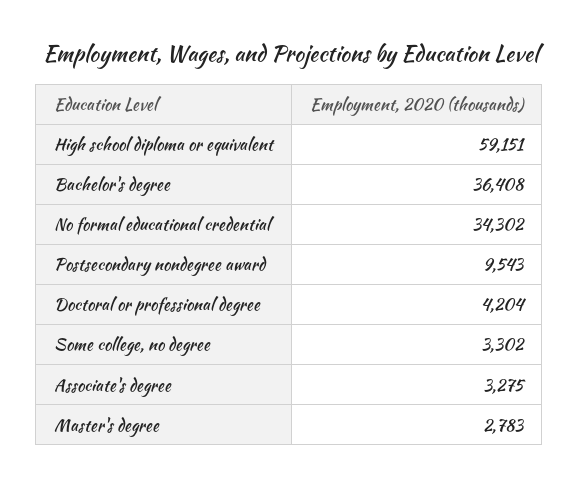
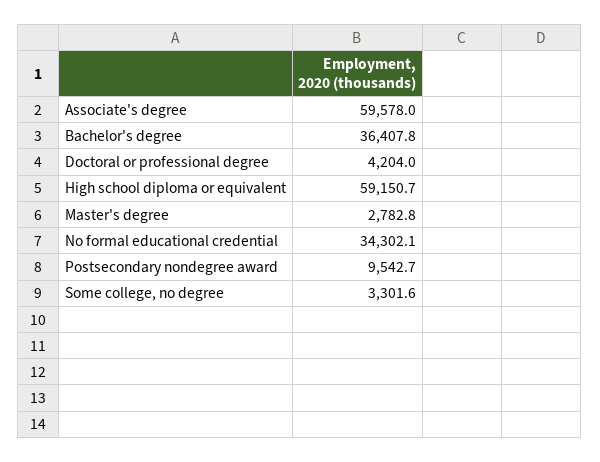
  {
    "High school diploma or equivalent": 59150.7,
    "Bachelor's degree": 36407.8,
    "No formal educational credential": 34302.1,
    "Postsecondary nondegree award": 9542.7,
    "Doctoral or professional degree": 4204,
    "Some college, no degree": 3301.6,
-   "Associate's degree": 3275,
+   "Associate's degree": 59578,
    "Master's degree": 2782.8
  }

